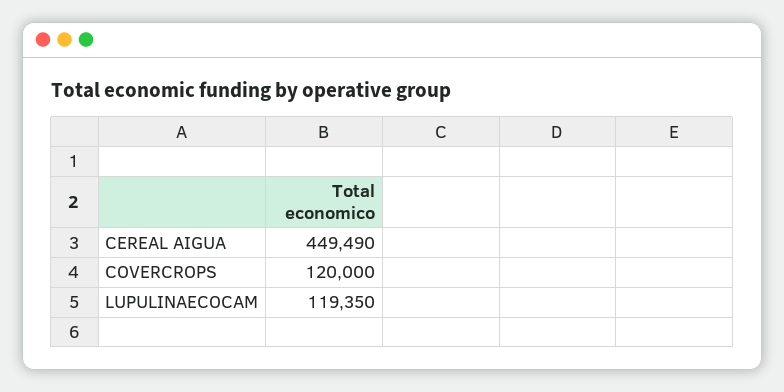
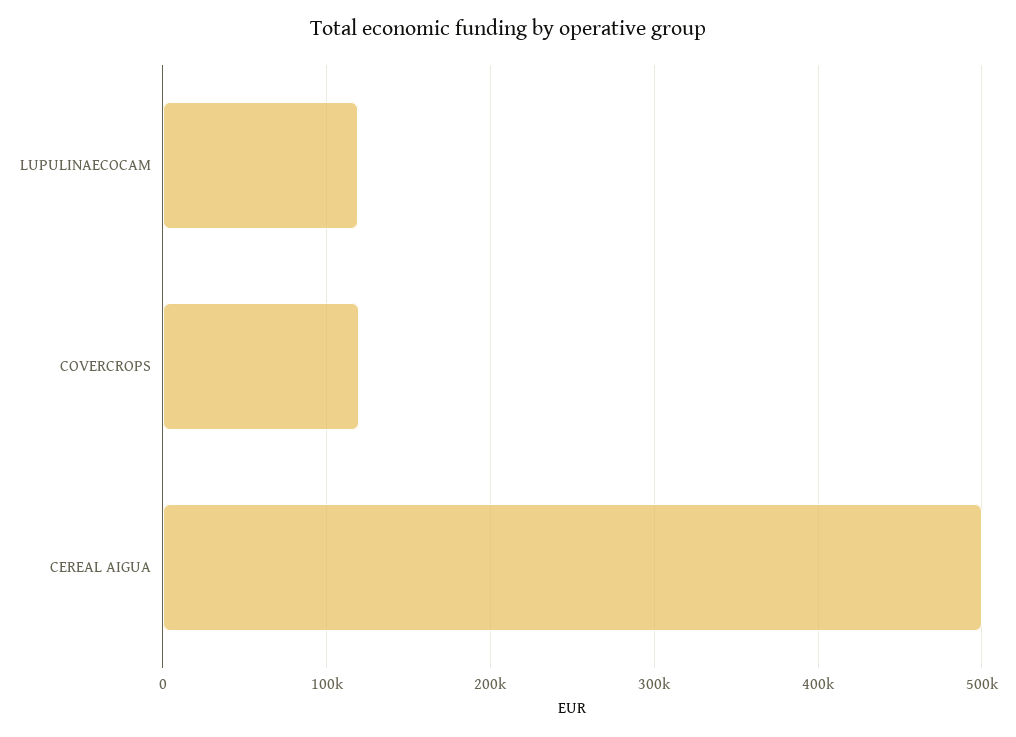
  {
-   "CEREAL AIGUA": 449490,
+   "CEREAL AIGUA": 500000,
    "COVERCROPS": 120000,
    "LUPULINAECOCAM": 119350
  }

